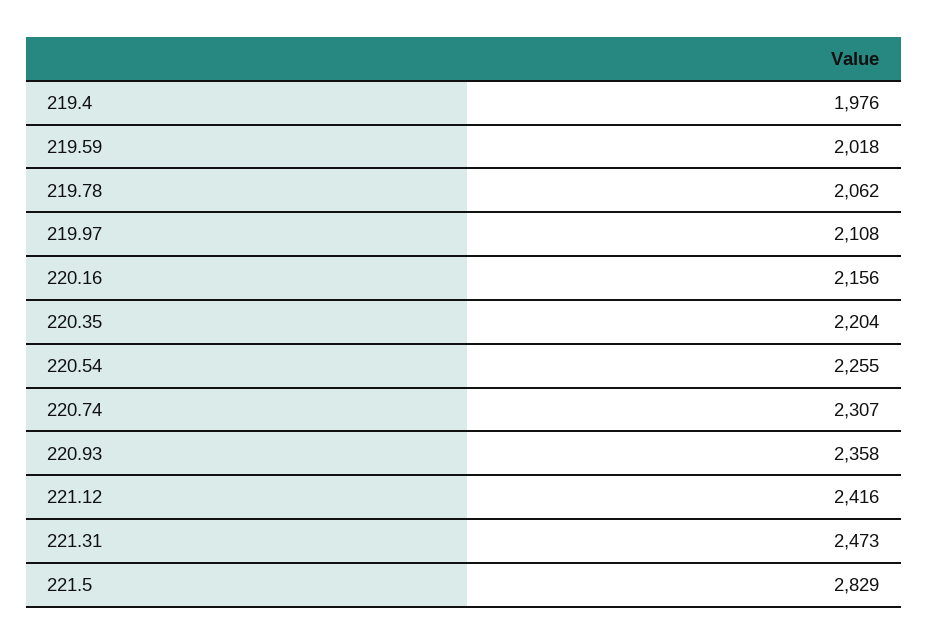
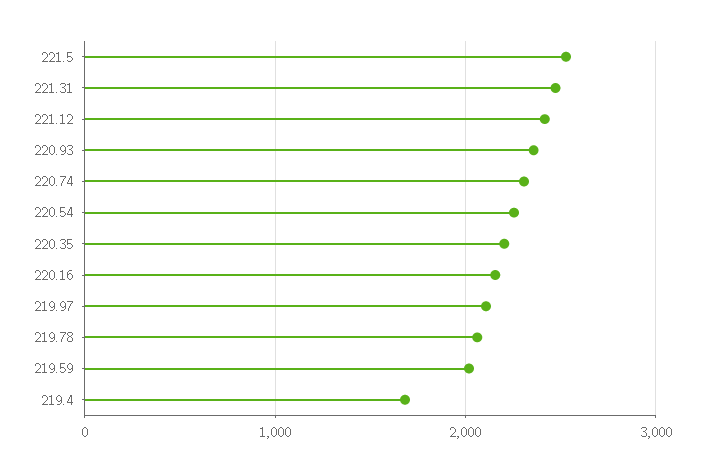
  {
-   "219.4": 1976,
+   "219.4": 1700,
    "219.59": 2018,
    "219.78": 2062,
    "219.97": 2108,
    "220.16": 2156,
    "220.35": 2204,
    "220.54": 2255,
    "220.74": 2307,
    "220.93": 2358,
    "221.12": 2416,
    "221.31": 2473,
-   "221.5": 2829
+   "221.5": 2500
  }

